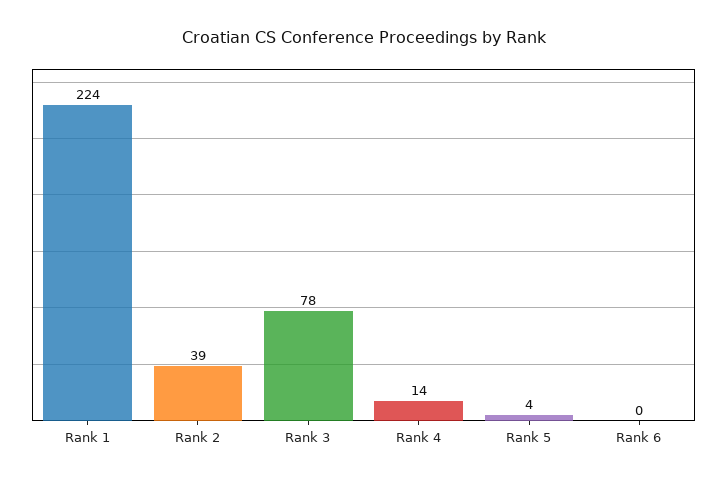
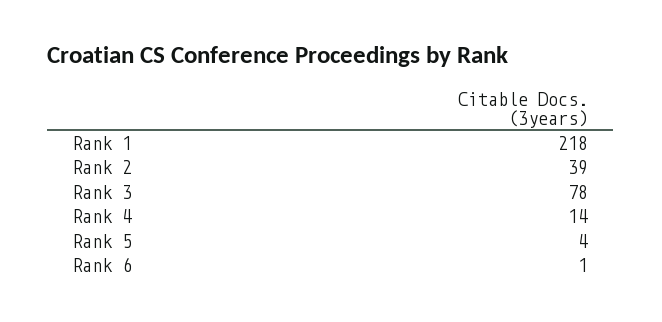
  {
-   "Rank 1": 224,
+   "Rank 1": 218,
    "Rank 2": 39,
    "Rank 3": 78,
    "Rank 4": 14,
    "Rank 5": 4,
-   "Rank 6": 0
+   "Rank 6": 1
  }

